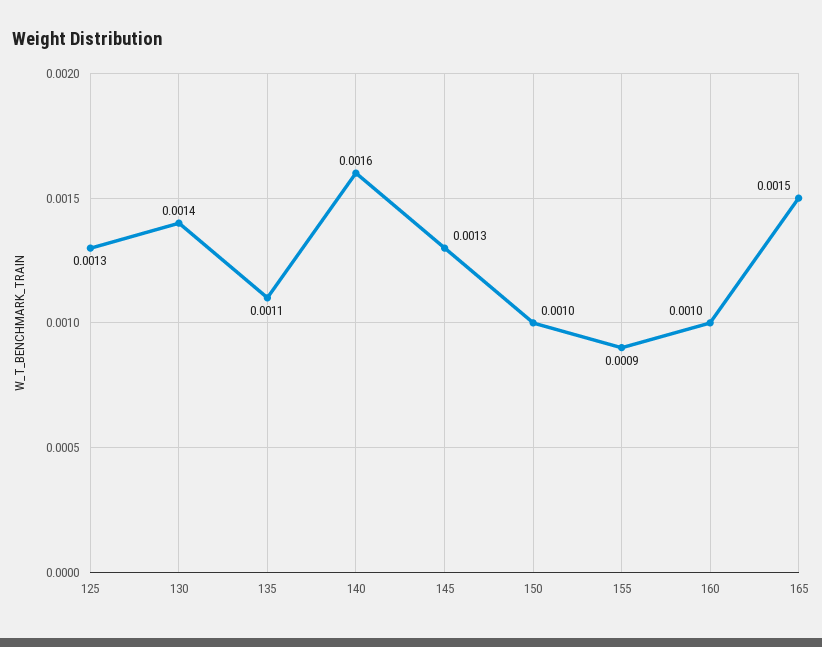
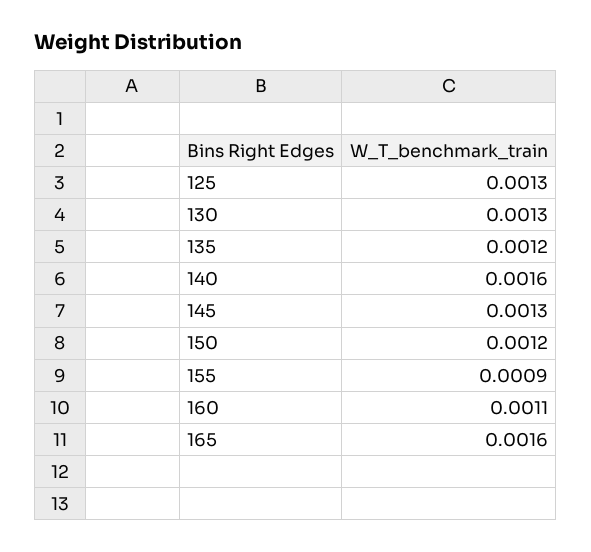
  {
    "125": 0.0013,
-   "130": 0.0014,
+   "130": 0.0013,
-   "135": 0.0011,
+   "135": 0.0012,
    "140": 0.0016,
    "145": 0.0013,
-   "150": 0.001,
+   "150": 0.0012,
    "155": 0.0009,
-   "160": 0.001,
+   "160": 0.0011,
-   "165": 0.0015
+   "165": 0.0016
  }

